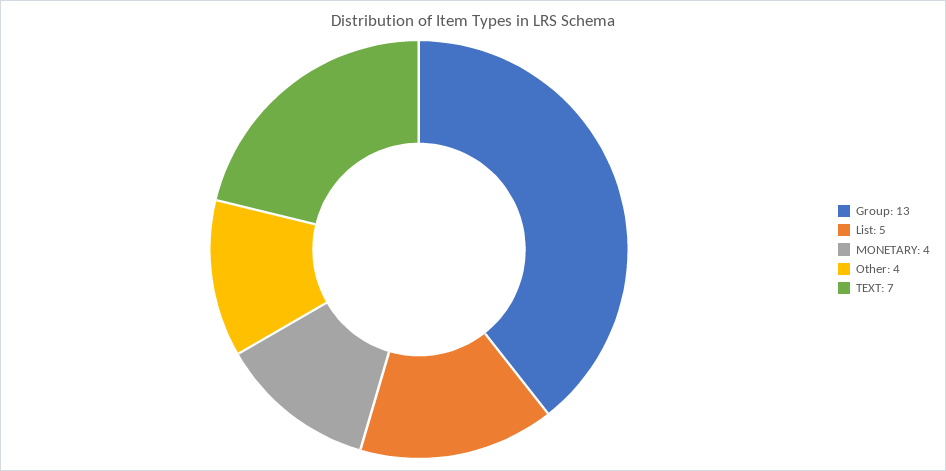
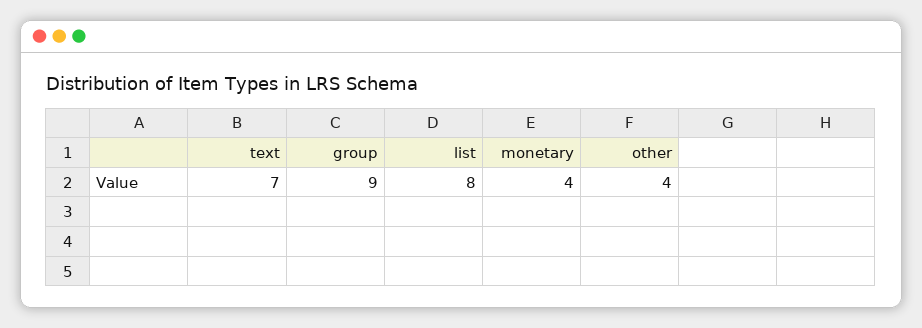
  {
-   "Group": 13,
+   "Group": 9,
-   "List": 5,
+   "List": 8,
    "MONETARY": 4,
    "Other": 4,
    "TEXT": 7
  }

